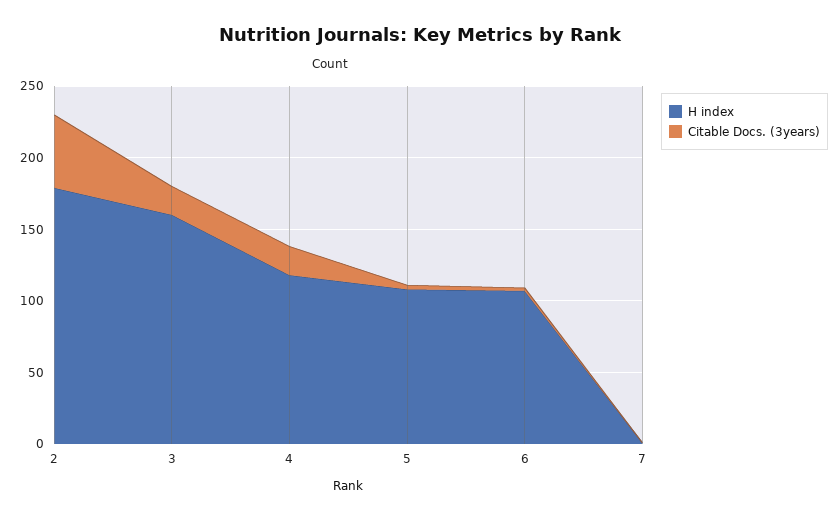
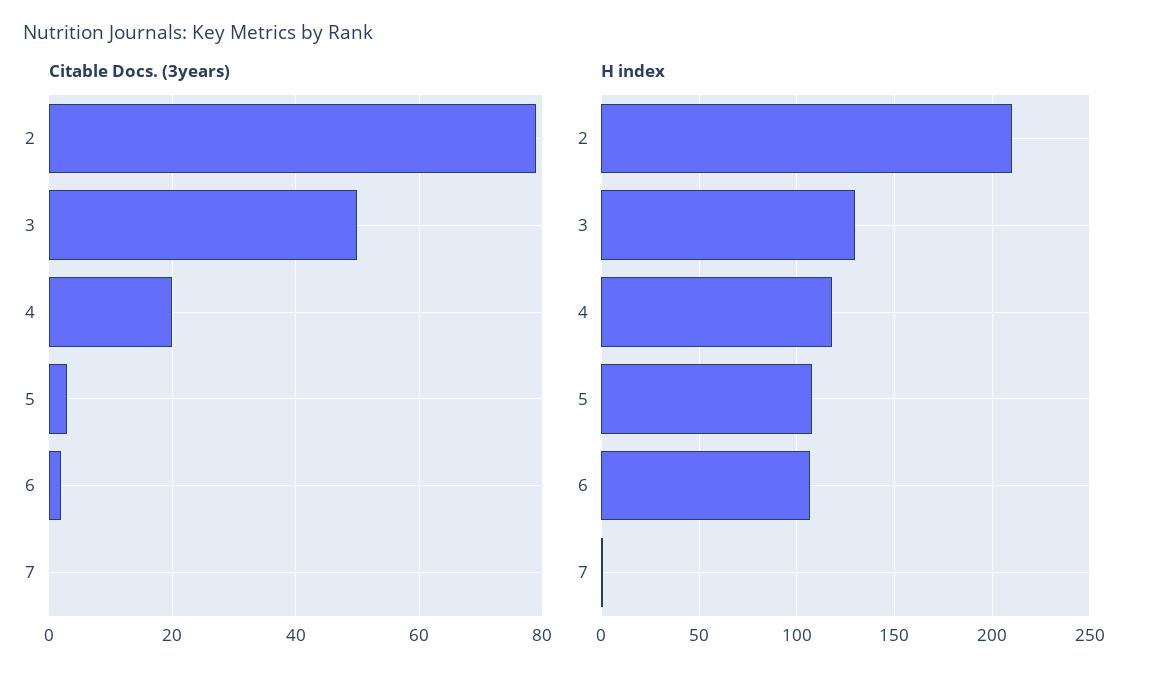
  {
    "H index": {
-     "2": 180,
+     "2": 210,
-     "3": 160,
+     "3": 130,
      "4": 120,
      "5": 110,
      "6": 105,
      "7": 0
    },
    "Citable Docs. (3years)": {
-     "2": 50,
+     "2": 80,
-     "3": 20,
+     "3": 50,
      "4": 20,
      "5": 5,
      "6": 0,
      "7": 0
    }
  }

